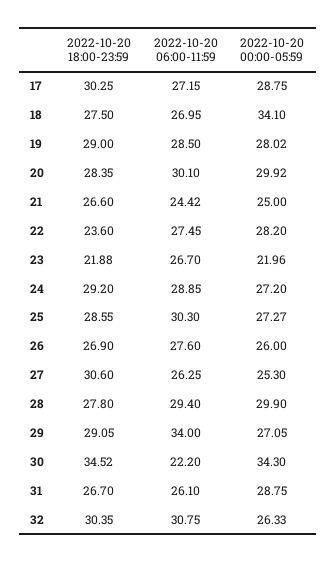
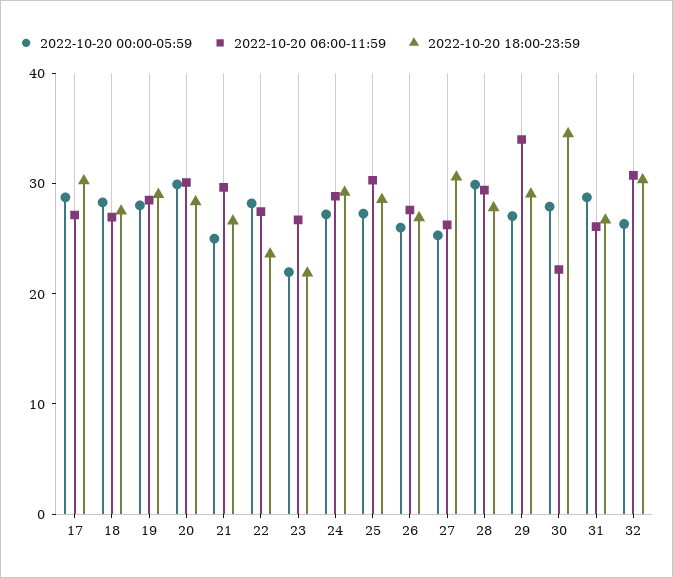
  {
    "2022-10-20 18:00-23:59": {
      "17": 30.25,
      "18": 27.5,
      "19": 29,
      "20": 28.35,
      "21": 26.6,
      "22": 23.6,
      "23": 21.88,
      "24": 29.2,
      "25": 28.55,
      "26": 26.9,
      "27": 30.6,
      "28": 27.8,
      "29": 29.05,
      "30": 34.52,
      "31": 26.7,
      "32": 30.35
    },
    "2022-10-20 06:00-11:59": {
      "17": 27.15,
      "18": 26.95,
      "19": 28.5,
      "20": 30.1,
-     "21": 24.42,
+     "21": 30,
      "22": 27.45,
      "23": 26.7,
      "24": 28.85,
      "25": 30.3,
      "26": 27.6,
      "27": 26.25,
      "28": 29.4,
      "29": 34,
      "30": 22.2,
      "31": 26.1,
      "32": 30.75
    },
    "2022-10-20 00:00-05:59": {
      "17": 28.75,
-     "18": 34.1,
+     "18": 28,
      "19": 28.02,
      "20": 29.92,
      "21": 25,
      "22": 28.2,
      "23": 21.96,
      "24": 27.2,
      "25": 27.27,
      "26": 26,
      "27": 25.3,
      "28": 29.9,
      "29": 27.05,
-     "30": 34.3,
+     "30": 28,
      "31": 28.75,
      "32": 26.33
    }
  }

